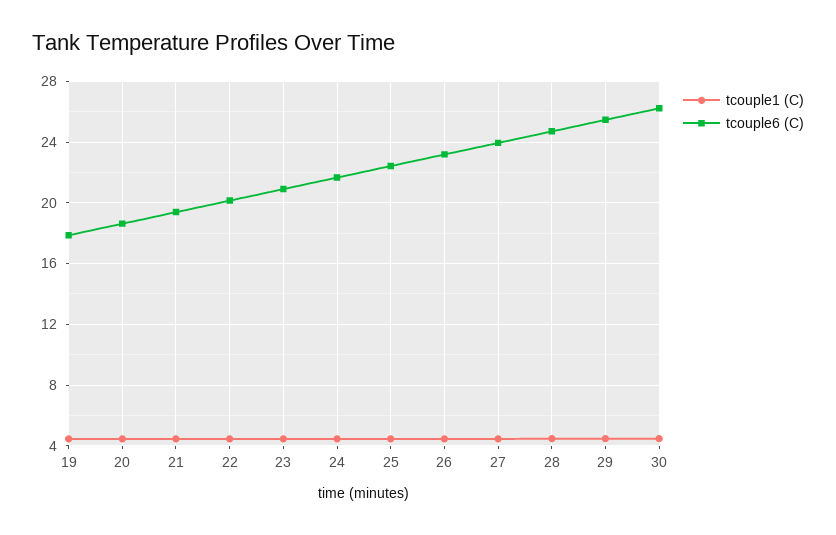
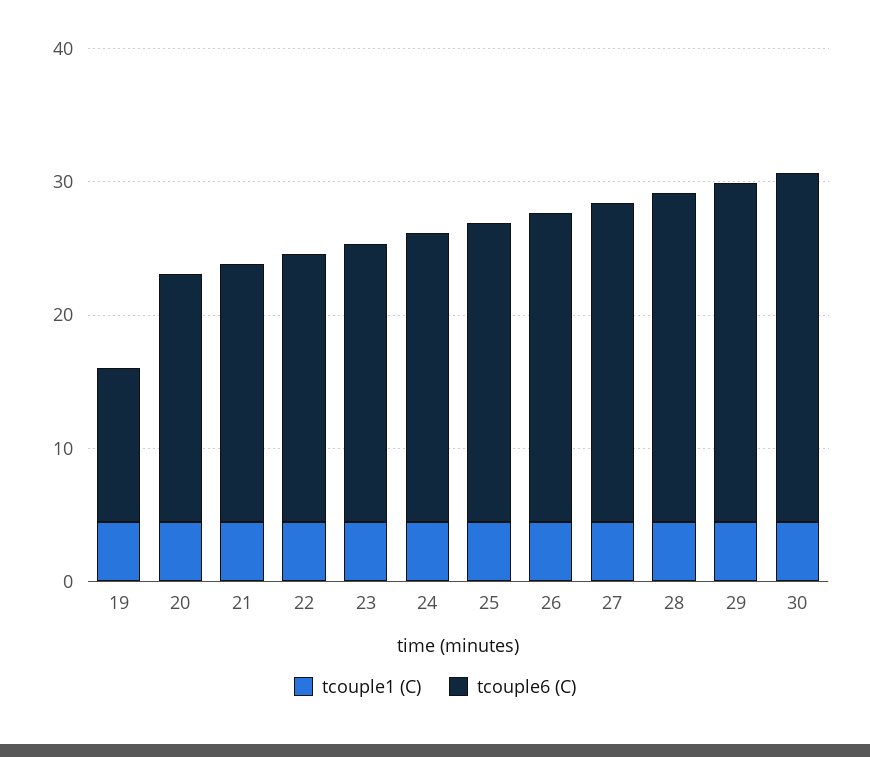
  {
    "tcouple1 (C)": {
      "19": 4.5,
      "20": 4.5,
      "21": 4.5,
      "22": 4.5,
      "23": 4.5,
      "24": 4.5,
      "25": 4.5,
      "26": 4.5,
      "27": 4.5,
      "28": 4.5,
      "29": 4.5,
      "30": 4.5
    },
    "tcouple6 (C)": {
-     "19": 18,
+     "19": 12,
      "20": 18.5,
      "21": 19.5,
      "22": 20,
      "23": 21,
      "24": 21.5,
      "25": 22.5,
      "26": 23,
      "27": 24,
      "28": 24.5,
      "29": 25.5,
      "30": 26
    }
  }

